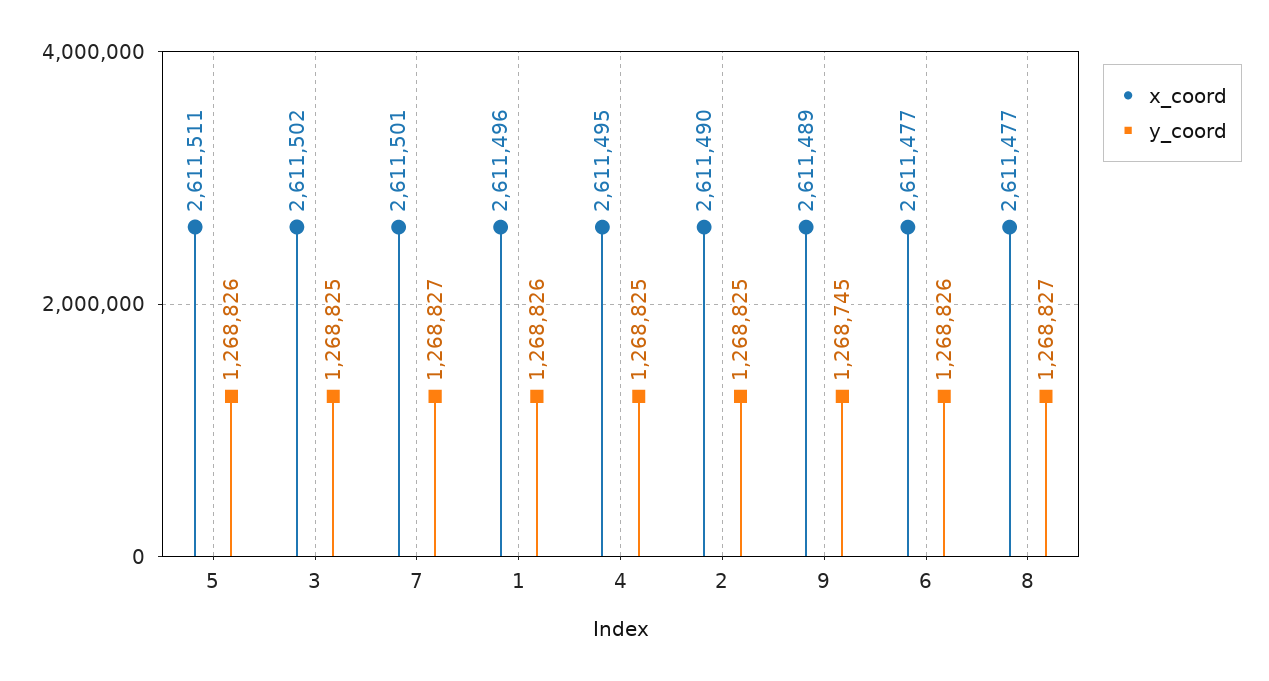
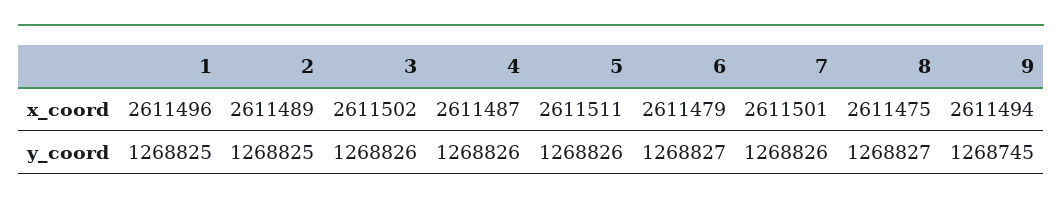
  {
    "x_coord": {
      "5": 2611511,
      "3": 2611502,
      "7": 2611501,
      "1": 2611496,
-     "4": 2611495,
+     "4": 2611487,
-     "2": 2611490,
+     "2": 2611489,
-     "9": 2611489,
+     "9": 2611494,
-     "6": 2611477,
+     "6": 2611479,
-     "8": 2611477
+     "8": 2611475
    },
    "y_coord": {
      "5": 1268826,
-     "3": 1268825,
+     "3": 1268826,
-     "7": 1268827,
+     "7": 1268826,
-     "1": 1268826,
+     "1": 1268825,
-     "4": 1268825,
+     "4": 1268826,
      "2": 1268825,
      "9": 1268745,
-     "6": 1268826,
+     "6": 1268827,
      "8": 1268827
    }
  }

